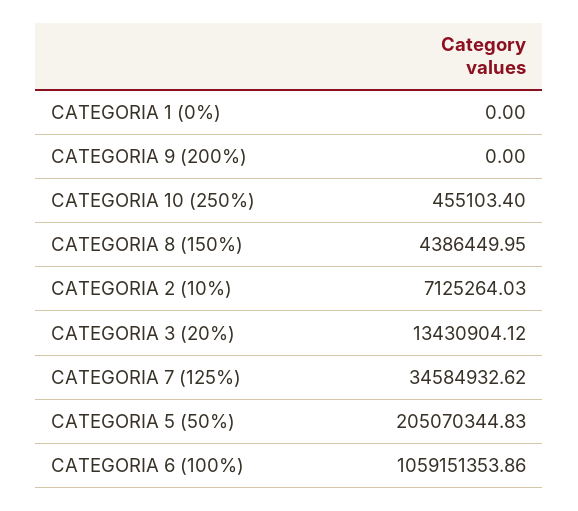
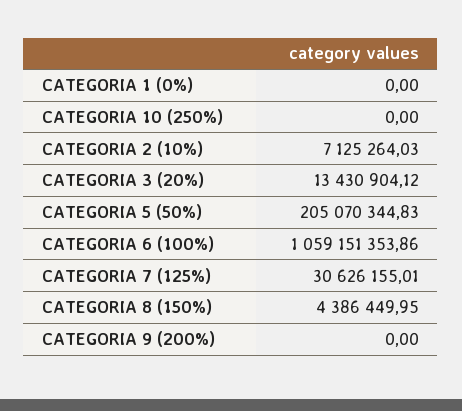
  {
    "CATEGORIA 1 (0%)": 0,
    "CATEGORIA 9 (200%)": 0,
-   "CATEGORIA 10 (250%)": 455103.4,
+   "CATEGORIA 10 (250%)": 0,
    "CATEGORIA 8 (150%)": 4386449.95,
    "CATEGORIA 2 (10%)": 7125264.03,
    "CATEGORIA 3 (20%)": 13430904.12,
-   "CATEGORIA 7 (125%)": 34584932.62,
+   "CATEGORIA 7 (125%)": 30626155.01,
    "CATEGORIA 5 (50%)": 205070344.83,
    "CATEGORIA 6 (100%)": 1059151353.86
  }

